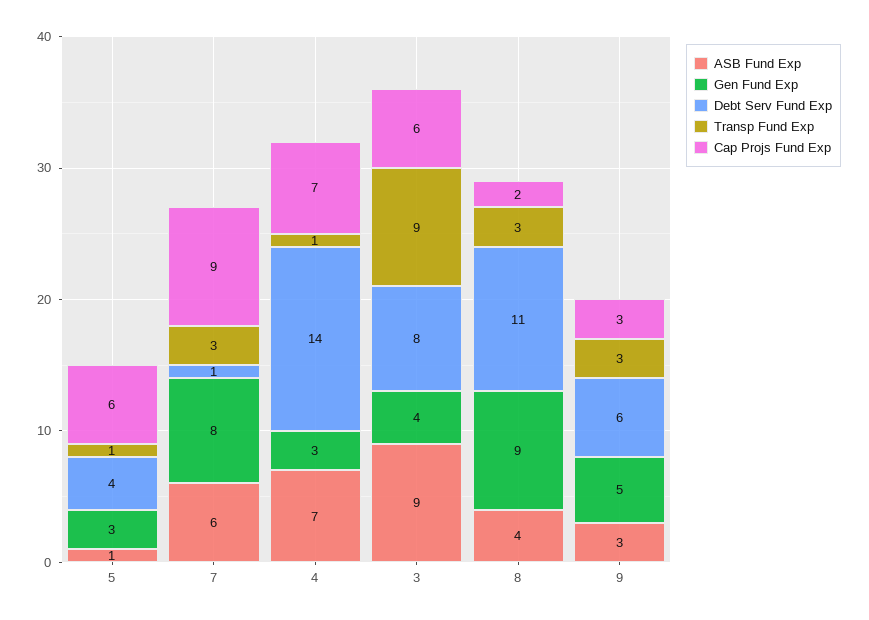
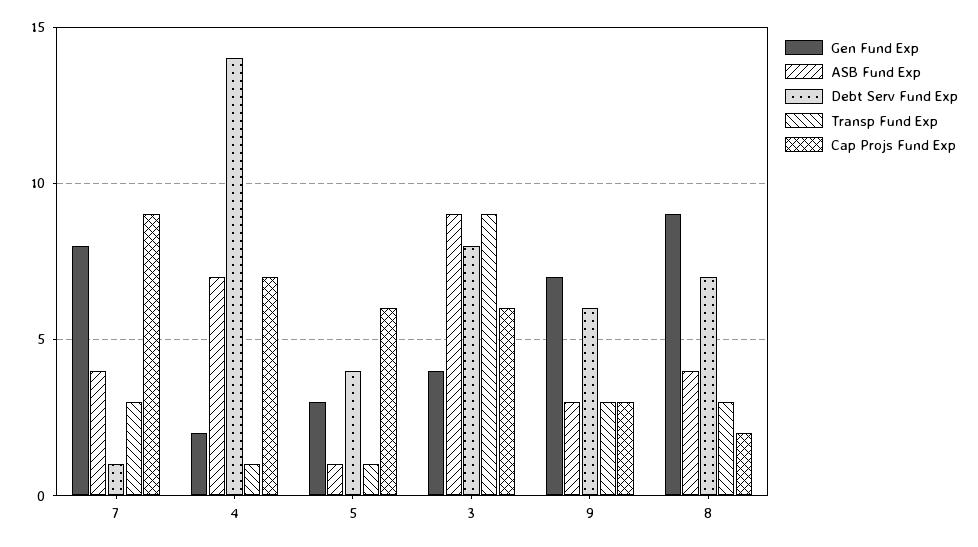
  {
    "ASB Fund Exp": {
      "5": 1,
-     "7": 6,
+     "7": 4,
      "4": 7,
      "3": 9,
      "8": 4,
      "9": 3
    },
    "Gen Fund Exp": {
      "5": 3,
      "7": 8,
-     "4": 3,
+     "4": 2,
      "3": 4,
      "8": 9,
-     "9": 5
+     "9": 7
    },
    "Debt Serv Fund Exp": {
      "5": 4,
      "7": 1,
      "4": 14,
      "3": 8,
-     "8": 11,
+     "8": 7,
      "9": 6
    },
    "Transp Fund Exp": {
      "5": 1,
      "7": 3,
      "4": 1,
      "3": 9,
      "8": 3,
      "9": 3
    },
    "Cap Projs Fund Exp": {
      "5": 6,
      "7": 9,
      "4": 7,
      "3": 6,
      "8": 2,
      "9": 3
    }
  }

